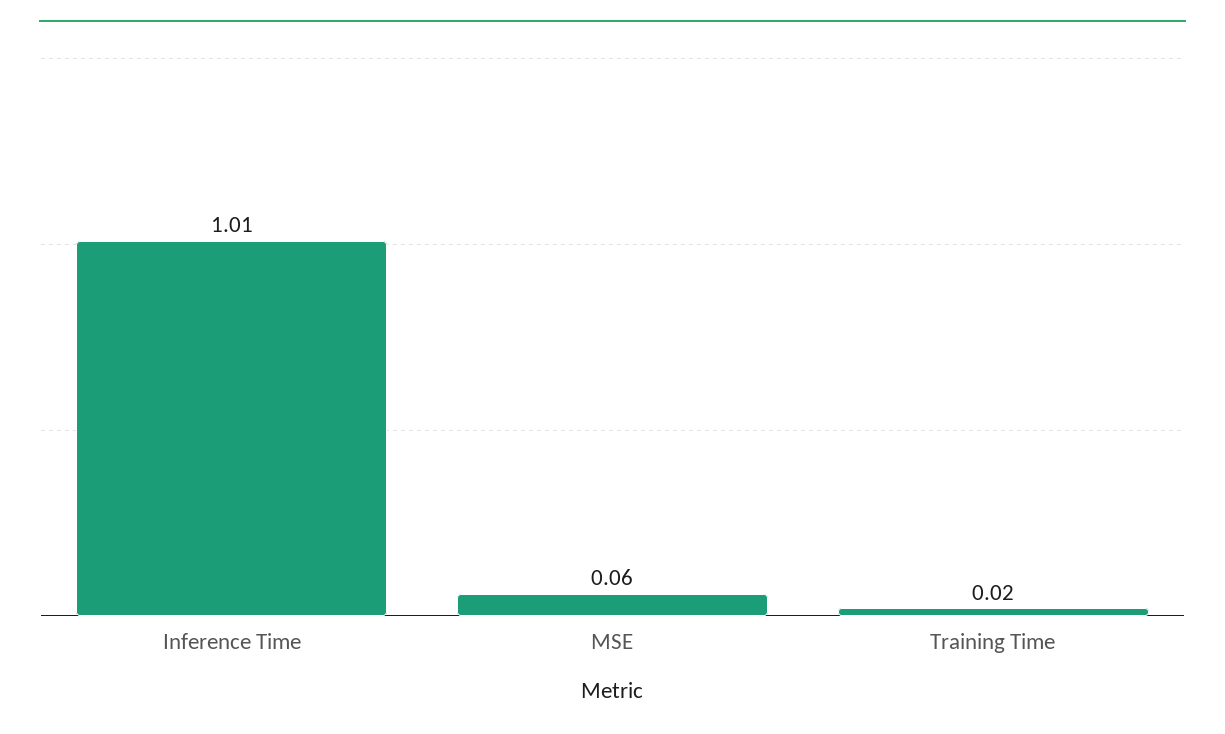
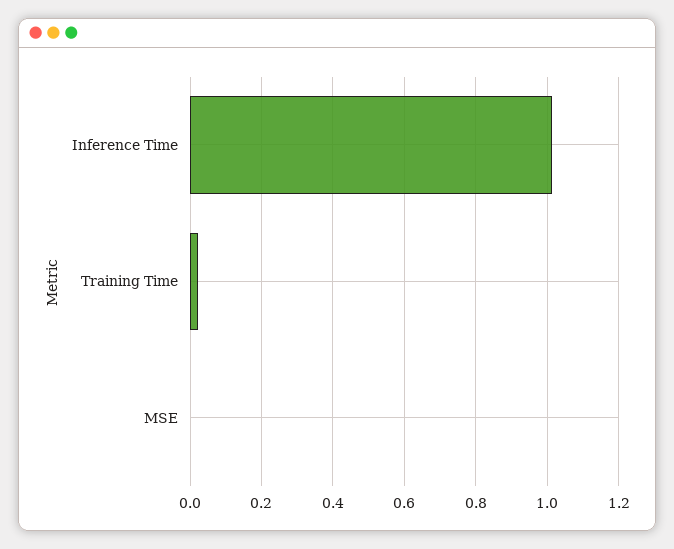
  {
    "Inference Time": 1.01,
-   "MSE": 0.06,
+   "MSE": 0,
    "Training Time": 0.02
  }

